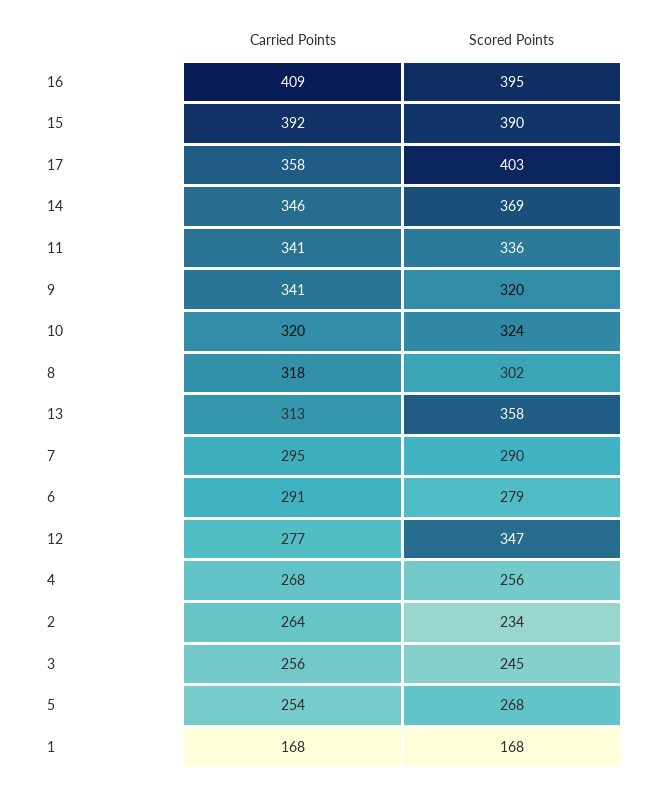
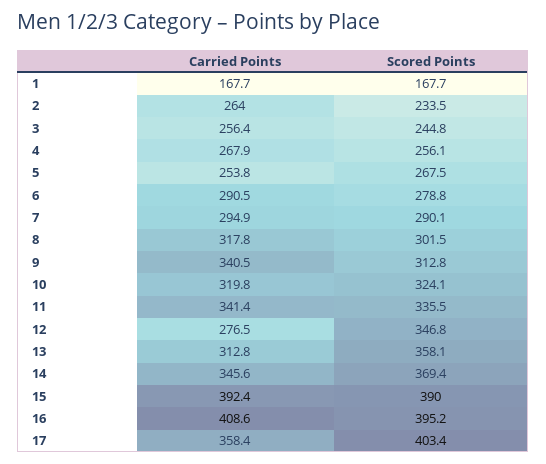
  {
    "Carried Points": {
      "16": 408.6,
      "15": 392.4,
      "17": 358.4,
      "14": 345.6,
      "11": 341.4,
      "9": 340.5,
      "10": 319.8,
      "8": 317.8,
      "13": 312.8,
      "7": 294.9,
      "6": 290.5,
      "12": 276.5,
      "4": 267.9,
      "2": 264,
      "3": 256.4,
      "5": 253.8,
      "1": 167.7
    },
    "Scored Points": {
      "16": 395.2,
      "15": 390,
      "17": 403.4,
      "14": 369.4,
      "11": 335.5,
-     "9": 320,
+     "9": 312.8,
      "10": 324.1,
      "8": 301.5,
      "13": 358.1,
      "7": 290.1,
      "6": 278.8,
      "12": 346.8,
      "4": 256.1,
      "2": 233.5,
      "3": 244.8,
      "5": 267.5,
      "1": 167.7
    }
  }

